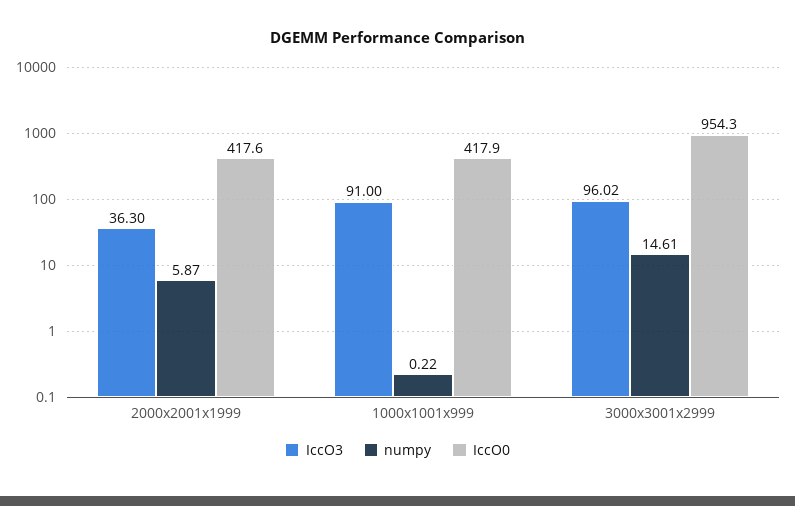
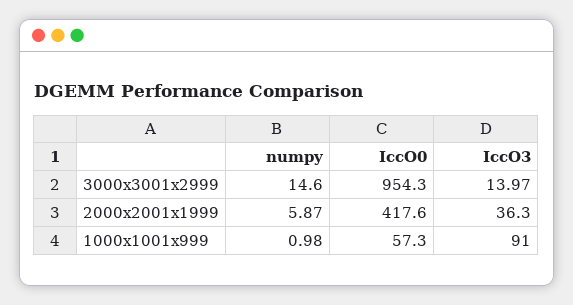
  {
    "IccO3": {
      "2000x2001x1999": 36.3,
      "1000x1001x999": 91,
-     "3000x3001x2999": 96.02
+     "3000x3001x2999": 13.97
    },
    "numpy": {
      "2000x2001x1999": 5.87,
-     "1000x1001x999": 0.22,
+     "1000x1001x999": 0.98,
-     "3000x3001x2999": 14.61
+     "3000x3001x2999": 14.6
    },
    "IccO0": {
      "2000x2001x1999": 417.6,
-     "1000x1001x999": 417.9,
+     "1000x1001x999": 57.3,
      "3000x3001x2999": 954.3
    }
  }

